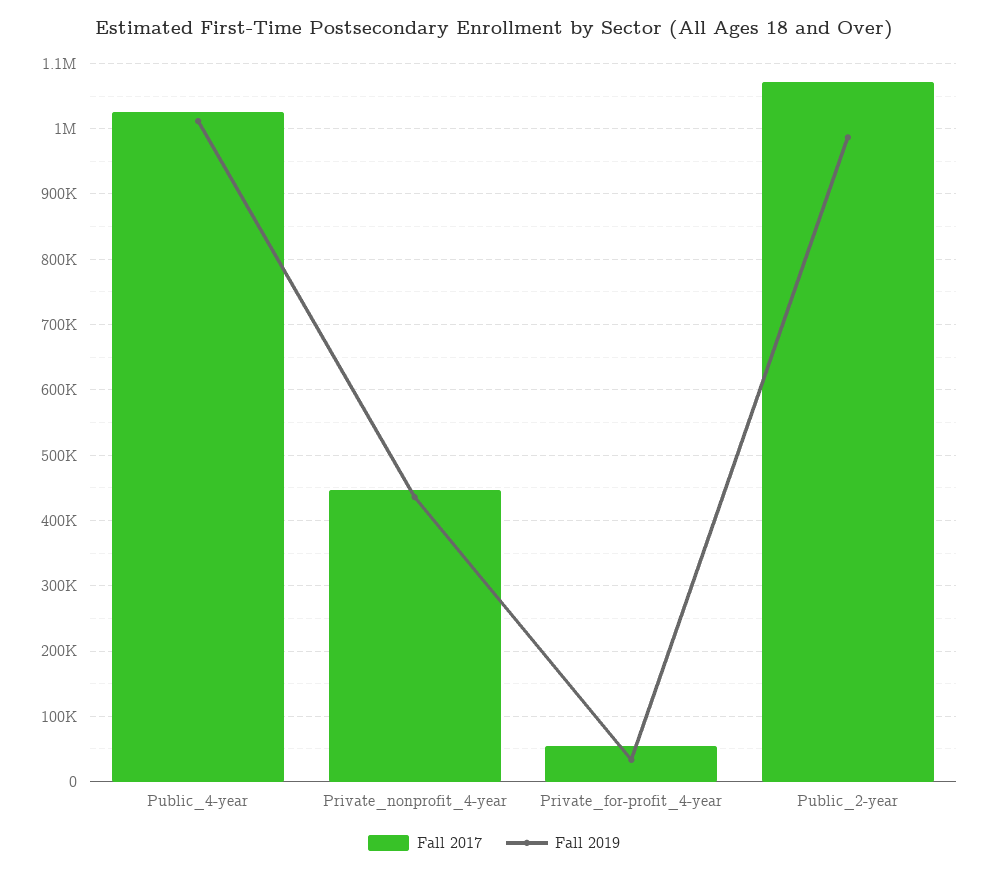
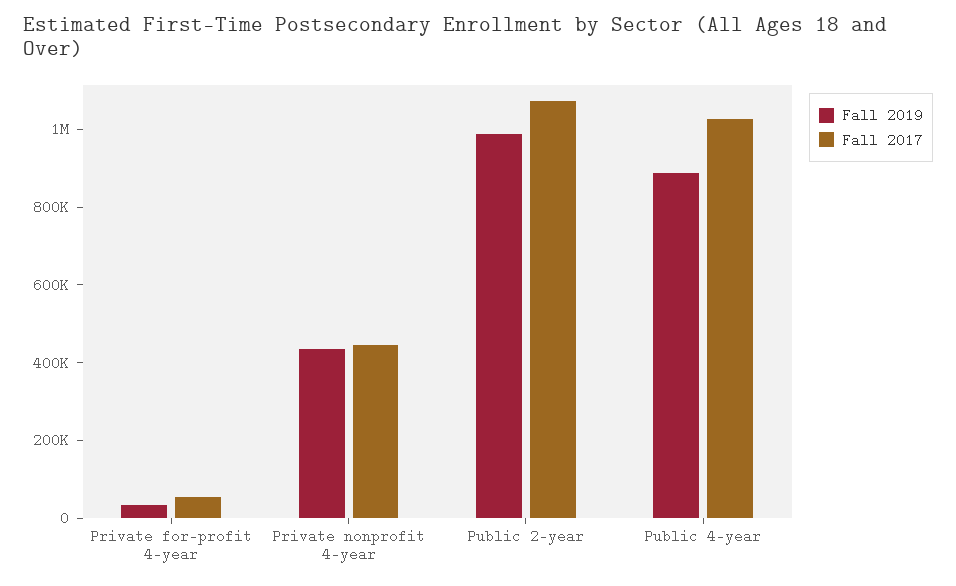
  {
    "Fall 2017": {
      "Public_4-year": 1030000,
      "Private_nonprofit_4-year": 450000,
      "Private_for-profit_4-year": 50000,
      "Public_2-year": 1070000
    },
    "Fall 2019": {
-     "Public_4-year": 1010000,
+     "Public_4-year": 900000,
      "Private_nonprofit_4-year": 440000,
      "Private_for-profit_4-year": 30000,
      "Public_2-year": 990000
    }
  }

